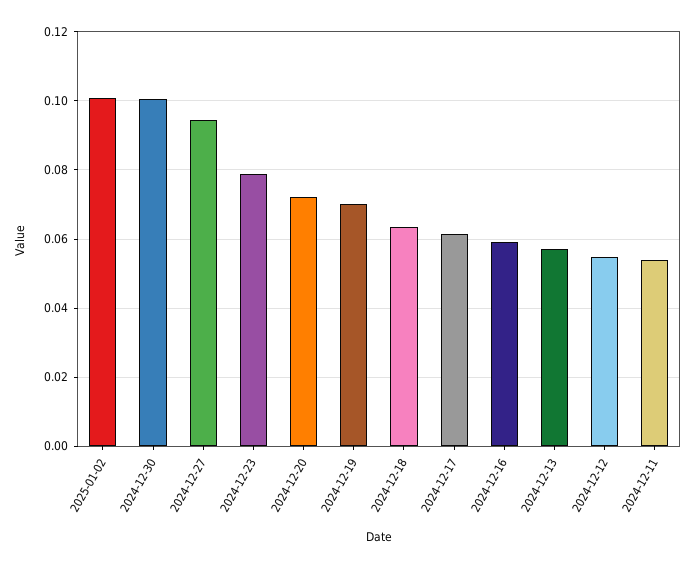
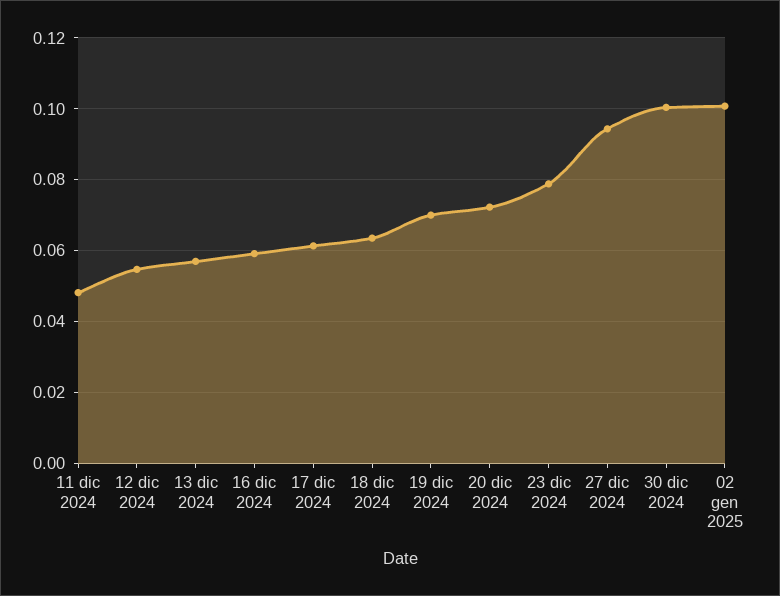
  {
    "2025-01-02": 0.1,
    "2024-12-30": 0.1,
    "2024-12-27": 0.094,
    "2024-12-23": 0.078,
    "2024-12-20": 0.072,
    "2024-12-19": 0.07,
    "2024-12-18": 0.064,
    "2024-12-17": 0.062,
    "2024-12-16": 0.06,
    "2024-12-13": 0.058,
    "2024-12-12": 0.054,
-   "2024-12-11": 0.054
+   "2024-12-11": 0.048
  }

